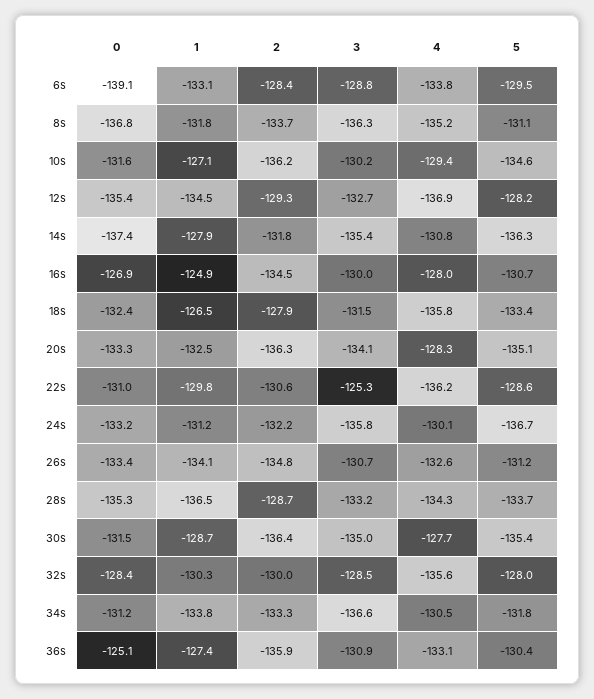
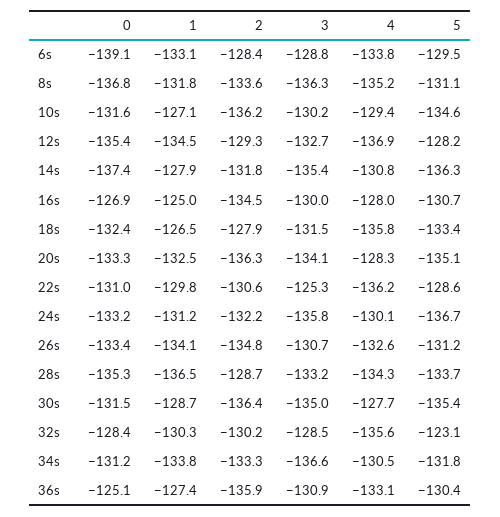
  {
    "0": {
      "6s": -139.1,
      "8s": -136.8,
      "10s": -131.6,
      "12s": -135.4,
      "14s": -137.4,
      "16s": -126.9,
      "18s": -132.4,
      "20s": -133.3,
      "22s": -131,
      "24s": -133.2,
      "26s": -133.4,
      "28s": -135.3,
      "30s": -131.5,
      "32s": -128.4,
      "34s": -131.2,
      "36s": -125.1
    },
    "1": {
      "6s": -133.1,
      "8s": -131.8,
      "10s": -127.1,
      "12s": -134.5,
      "14s": -127.9,
-     "16s": -124.9,
+     "16s": -125,
      "18s": -126.5,
      "20s": -132.5,
      "22s": -129.8,
      "24s": -131.2,
      "26s": -134.1,
      "28s": -136.5,
      "30s": -128.7,
      "32s": -130.3,
      "34s": -133.8,
      "36s": -127.4
    },
    "2": {
      "6s": -128.4,
-     "8s": -133.7,
+     "8s": -133.6,
      "10s": -136.2,
      "12s": -129.3,
      "14s": -131.8,
      "16s": -134.5,
      "18s": -127.9,
      "20s": -136.3,
      "22s": -130.6,
      "24s": -132.2,
      "26s": -134.8,
      "28s": -128.7,
      "30s": -136.4,
-     "32s": -130,
+     "32s": -130.2,
      "34s": -133.3,
      "36s": -135.9
    },
    "3": {
      "6s": -128.8,
      "8s": -136.3,
      "10s": -130.2,
      "12s": -132.7,
      "14s": -135.4,
      "16s": -130,
      "18s": -131.5,
      "20s": -134.1,
      "22s": -125.3,
      "24s": -135.8,
      "26s": -130.7,
      "28s": -133.2,
      "30s": -135,
      "32s": -128.5,
      "34s": -136.6,
      "36s": -130.9
    },
    "4": {
      "6s": -133.8,
      "8s": -135.2,
      "10s": -129.4,
      "12s": -136.9,
      "14s": -130.8,
      "16s": -128,
      "18s": -135.8,
      "20s": -128.3,
      "22s": -136.2,
      "24s": -130.1,
      "26s": -132.6,
      "28s": -134.3,
      "30s": -127.7,
      "32s": -135.6,
      "34s": -130.5,
      "36s": -133.1
    },
    "5": {
      "6s": -129.5,
      "8s": -131.1,
      "10s": -134.6,
      "12s": -128.2,
      "14s": -136.3,
      "16s": -130.7,
      "18s": -133.4,
      "20s": -135.1,
      "22s": -128.6,
      "24s": -136.7,
      "26s": -131.2,
      "28s": -133.7,
      "30s": -135.4,
-     "32s": -128,
+     "32s": -123.1,
      "34s": -131.8,
      "36s": -130.4
    }
  }

